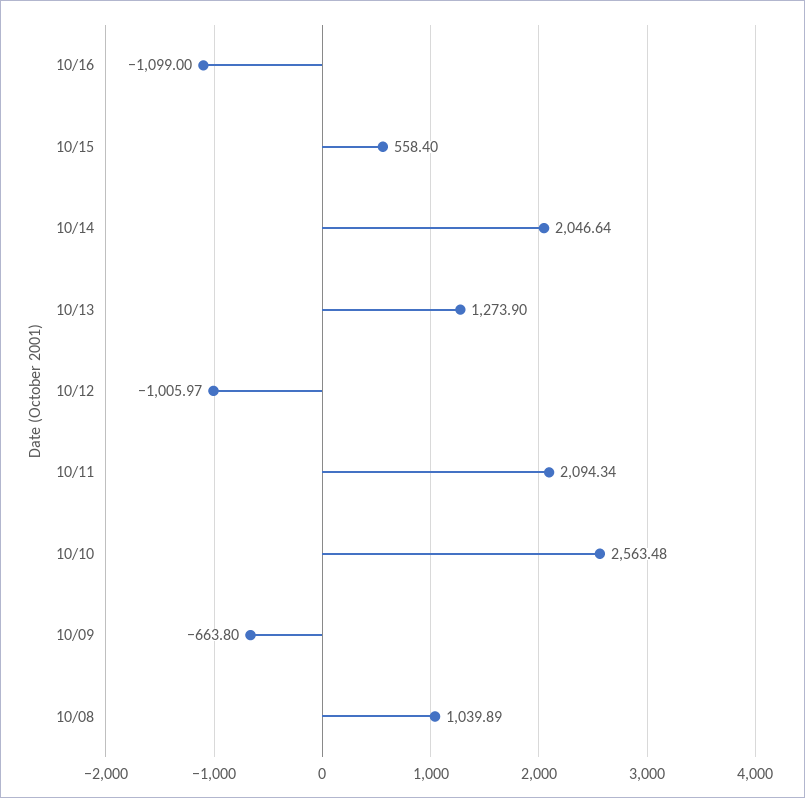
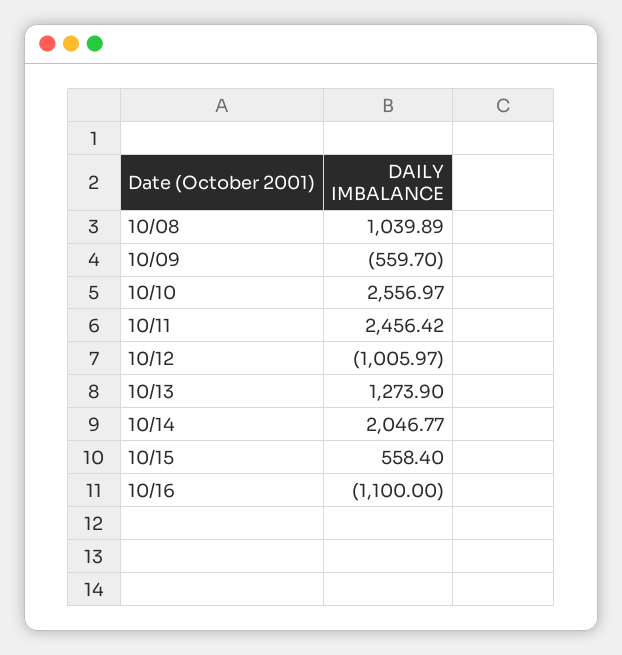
  {
-   "10/16": -1099,
+   "10/16": -1100,
    "10/15": 558.4,
-   "10/14": 2046.64,
+   "10/14": 2046.77,
    "10/13": 1273.9,
    "10/12": -1005.97,
-   "10/11": 2094.34,
+   "10/11": 2456.42,
-   "10/10": 2563.48,
+   "10/10": 2556.97,
-   "10/09": -663.8,
+   "10/09": -559.7,
    "10/08": 1039.89
  }

